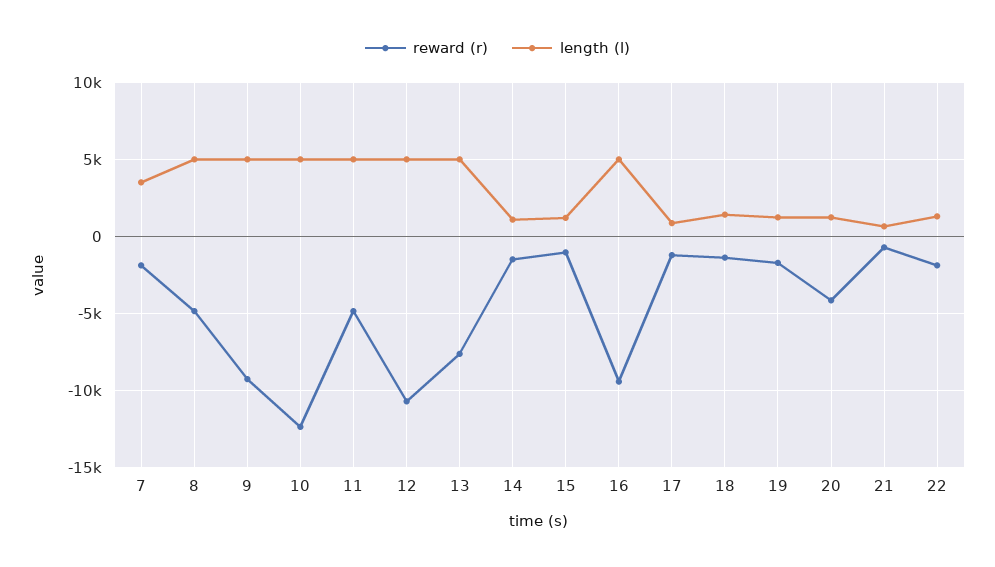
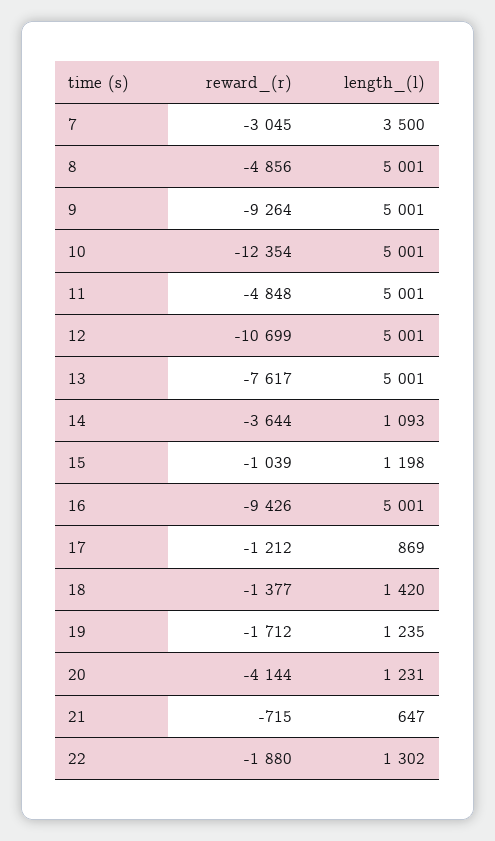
  {
    "reward (r)": {
-     "7": -2000,
+     "7": -3045,
      "8": -4856,
      "9": -9264,
      "10": -12354,
      "11": -4848,
      "12": -10699,
      "13": -7617,
-     "14": -1500,
+     "14": -3644,
      "15": -1039,
      "16": -9426,
      "17": -1212,
      "18": -1377,
      "19": -1712,
      "20": -4144,
      "21": -715,
      "22": -1880
    },
    "length (l)": {
      "7": 3500,
      "8": 5001,
      "9": 5001,
      "10": 5001,
      "11": 5001,
      "12": 5001,
      "13": 5001,
      "14": 1093,
      "15": 1198,
      "16": 5001,
      "17": 869,
      "18": 1420,
      "19": 1235,
      "20": 1231,
      "21": 647,
      "22": 1302
    }
  }

